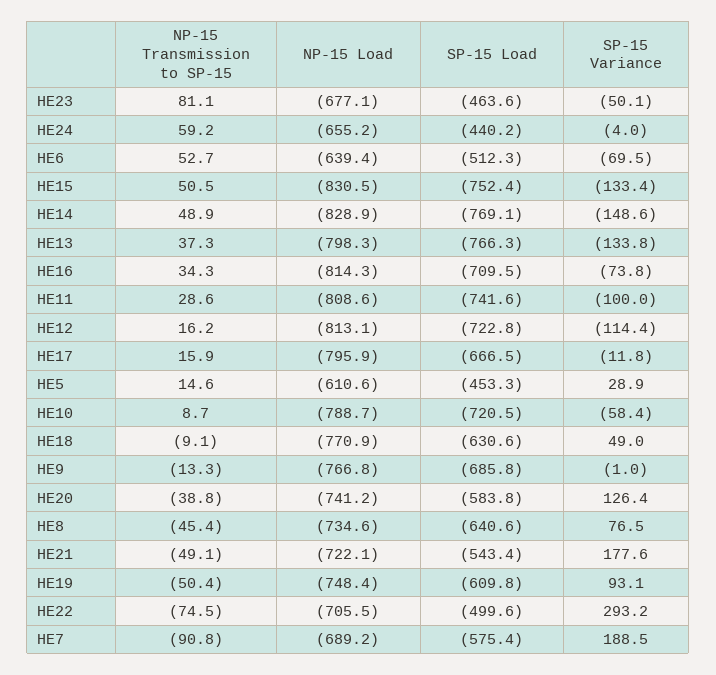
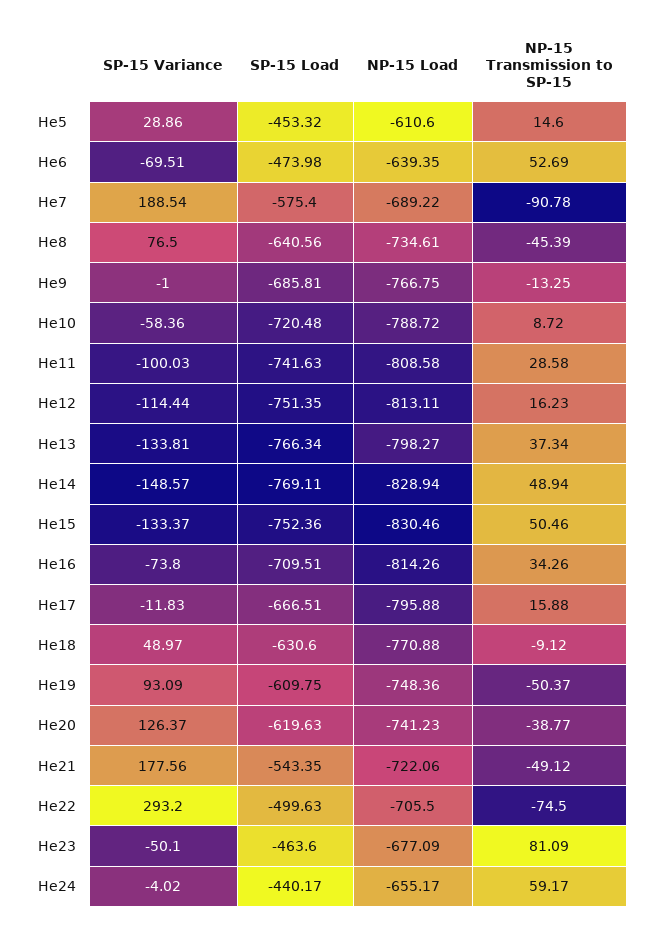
  {
    "NP-15 Transmission to SP-15": {
      "HE23": 81.09,
      "HE24": 59.17,
      "HE6": 52.69,
      "HE15": 50.46,
      "HE14": 48.94,
      "HE13": 37.34,
      "HE16": 34.26,
      "HE11": 28.58,
      "HE12": 16.23,
      "HE17": 15.88,
      "HE5": 14.6,
      "HE10": 8.72,
      "HE18": -9.12,
      "HE9": -13.25,
      "HE20": -38.77,
      "HE8": -45.39,
      "HE21": -49.12,
      "HE19": -50.37,
      "HE22": -74.5,
      "HE7": -90.78
    },
    "NP-15 Load": {
      "HE23": -677.09,
      "HE24": -655.17,
      "HE6": -639.35,
      "HE15": -830.46,
      "HE14": -828.94,
      "HE13": -798.27,
      "HE16": -814.26,
      "HE11": -808.58,
      "HE12": -813.11,
      "HE17": -795.88,
      "HE5": -610.6,
      "HE10": -788.72,
      "HE18": -770.88,
      "HE9": -766.75,
      "HE20": -741.23,
      "HE8": -734.61,
      "HE21": -722.06,
      "HE19": -748.36,
      "HE22": -705.5,
      "HE7": -689.22
    },
    "SP-15 Load": {
      "HE23": -463.6,
      "HE24": -440.17,
-     "HE6": -512.3,
+     "HE6": -473.98,
      "HE15": -752.36,
      "HE14": -769.11,
      "HE13": -766.34,
      "HE16": -709.51,
      "HE11": -741.63,
-     "HE12": -722.8,
+     "HE12": -751.35,
      "HE17": -666.51,
      "HE5": -453.32,
      "HE10": -720.48,
      "HE18": -630.6,
      "HE9": -685.81,
-     "HE20": -583.8,
+     "HE20": -619.63,
      "HE8": -640.56,
      "HE21": -543.35,
      "HE19": -609.75,
      "HE22": -499.63,
      "HE7": -575.4
    },
    "SP-15 Variance": {
      "HE23": -50.1,
      "HE24": -4.02,
      "HE6": -69.51,
      "HE15": -133.37,
      "HE14": -148.57,
      "HE13": -133.81,
      "HE16": -73.8,
      "HE11": -100.03,
      "HE12": -114.44,
      "HE17": -11.83,
      "HE5": 28.86,
      "HE10": -58.36,
      "HE18": 48.97,
      "HE9": -1,
      "HE20": 126.37,
      "HE8": 76.5,
      "HE21": 177.56,
      "HE19": 93.09,
      "HE22": 293.2,
      "HE7": 188.54
    }
  }

